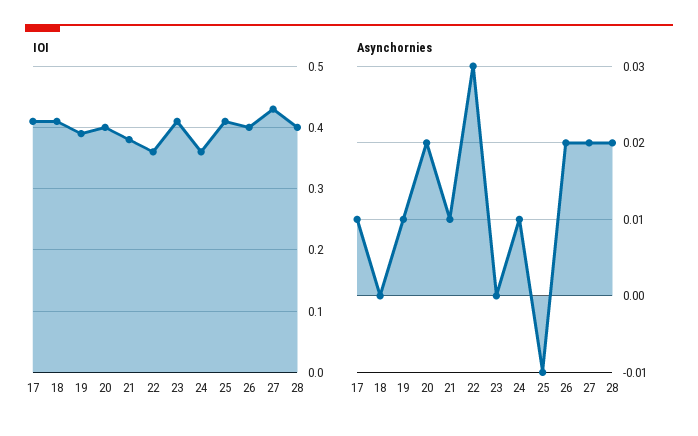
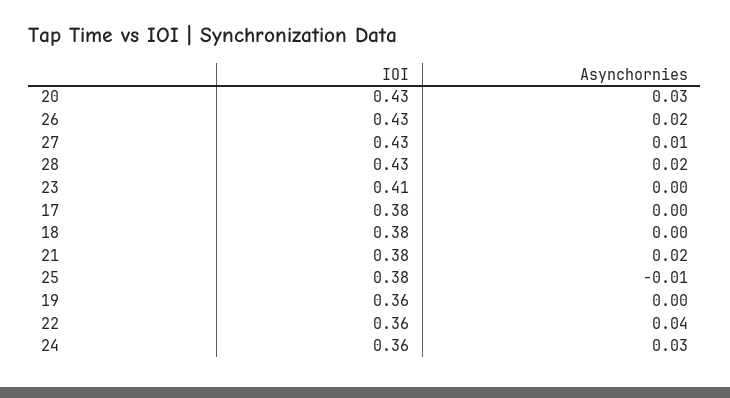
  {
    "IOI": {
-     "17": 0.41,
+     "17": 0.38,
-     "18": 0.41,
+     "18": 0.38,
-     "19": 0.39,
+     "19": 0.36,
-     "20": 0.4,
+     "20": 0.43,
      "21": 0.38,
      "22": 0.36,
      "23": 0.41,
      "24": 0.36,
-     "25": 0.41,
+     "25": 0.38,
-     "26": 0.4,
+     "26": 0.43,
      "27": 0.43,
-     "28": 0.4
+     "28": 0.43
    },
    "Asynchornies": {
-     "17": 0.01,
+     "17": 0,
      "18": 0,
-     "19": 0.01,
+     "19": 0,
-     "20": 0.02,
+     "20": 0.03,
-     "21": 0.01,
+     "21": 0.02,
-     "22": 0.03,
+     "22": 0.04,
      "23": 0,
-     "24": 0.01,
+     "24": 0.03,
      "25": -0.01,
      "26": 0.02,
-     "27": 0.02,
+     "27": 0.01,
      "28": 0.02
    }
  }

